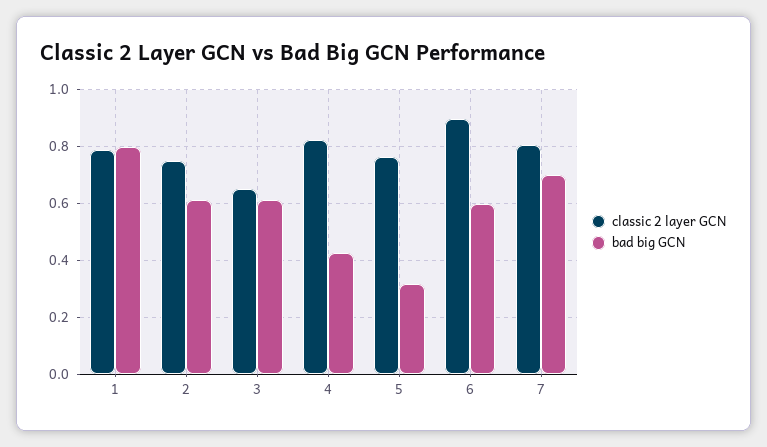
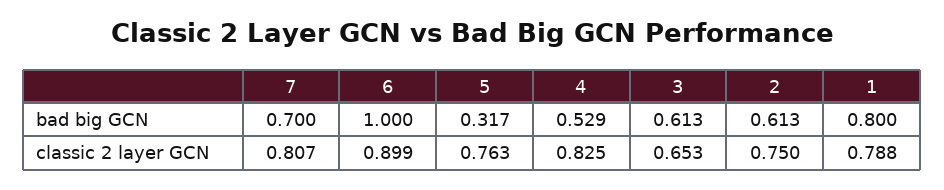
  {
    "classic 2 layer GCN": {
      "1": 0.788,
      "2": 0.75,
      "3": 0.653,
      "4": 0.825,
      "5": 0.763,
      "6": 0.899,
      "7": 0.807
    },
    "bad big GCN": {
      "1": 0.8,
      "2": 0.613,
      "3": 0.613,
-     "4": 0.425,
+     "4": 0.529,
      "5": 0.317,
-     "6": 0.6,
+     "6": 1,
      "7": 0.7
    }
  }

